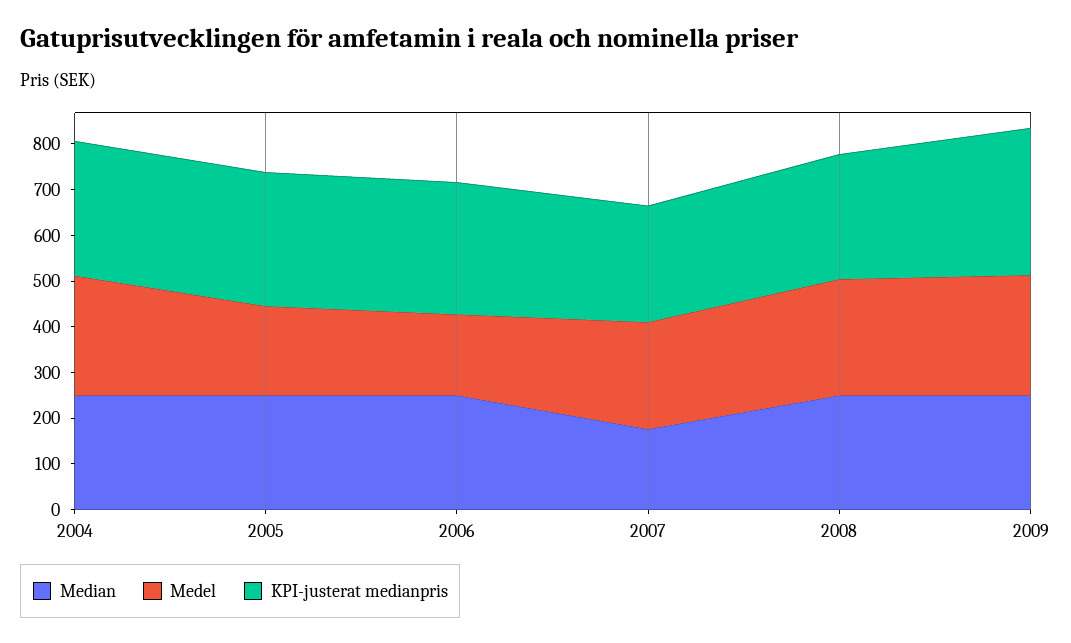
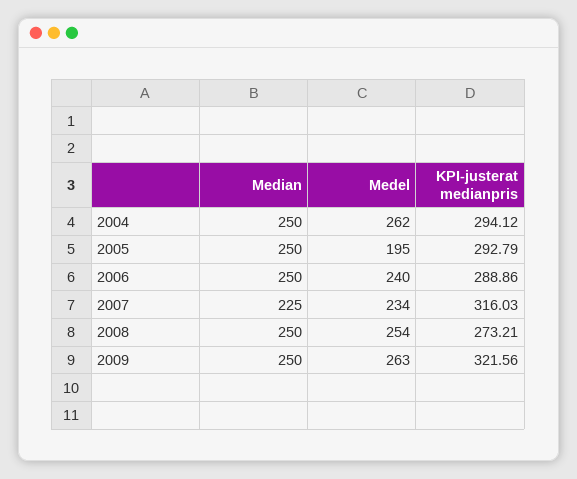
  {
    "Median": {
      "2004": 250,
      "2005": 250,
      "2006": 250,
-     "2007": 180,
+     "2007": 225,
      "2008": 250,
      "2009": 250
    },
    "Medel": {
      "2004": 262,
      "2005": 195,
-     "2006": 180,
+     "2006": 240,
      "2007": 234,
      "2008": 254,
      "2009": 263
    },
    "KPI-justerat medianpris": {
      "2004": 294.12,
      "2005": 292.79,
      "2006": 288.86,
-     "2007": 260,
+     "2007": 316.03,
      "2008": 273.21,
      "2009": 321.56
    }
  }

